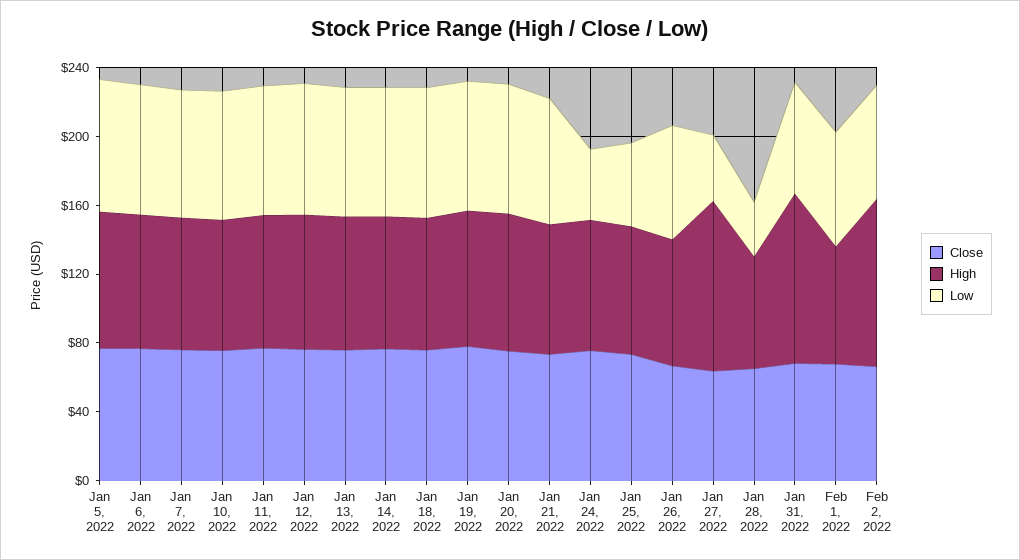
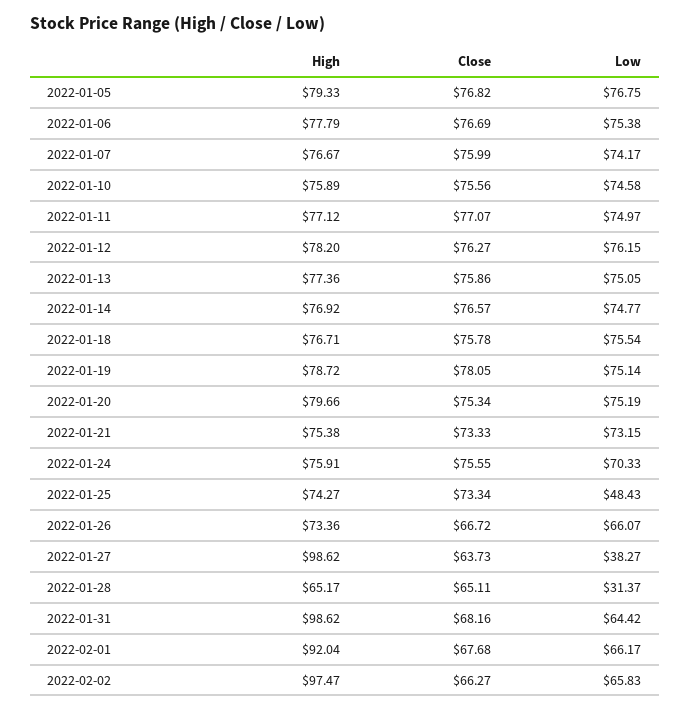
  {
    "Close": {
      "Jan 5, 2022": 76.82,
      "Jan 6, 2022": 76.69,
      "Jan 7, 2022": 75.99,
      "Jan 10, 2022": 75.56,
      "Jan 11, 2022": 77.07,
      "Jan 12, 2022": 76.27,
      "Jan 13, 2022": 75.86,
      "Jan 14, 2022": 76.57,
      "Jan 18, 2022": 75.78,
      "Jan 19, 2022": 78.05,
      "Jan 20, 2022": 75.34,
      "Jan 21, 2022": 73.33,
      "Jan 24, 2022": 75.55,
      "Jan 25, 2022": 73.34,
      "Jan 26, 2022": 66.72,
      "Jan 27, 2022": 63.73,
      "Jan 28, 2022": 65.11,
      "Jan 31, 2022": 68.16,
      "Feb 1, 2022": 67.68,
      "Feb 2, 2022": 66.27
    },
    "High": {
      "Jan 5, 2022": 79.33,
      "Jan 6, 2022": 77.79,
      "Jan 7, 2022": 76.67,
      "Jan 10, 2022": 75.89,
      "Jan 11, 2022": 77.12,
      "Jan 12, 2022": 78.2,
      "Jan 13, 2022": 77.36,
      "Jan 14, 2022": 76.92,
      "Jan 18, 2022": 76.71,
      "Jan 19, 2022": 78.72,
      "Jan 20, 2022": 79.66,
      "Jan 21, 2022": 75.38,
      "Jan 24, 2022": 75.91,
      "Jan 25, 2022": 74.27,
      "Jan 26, 2022": 73.36,
      "Jan 27, 2022": 98.62,
      "Jan 28, 2022": 65.17,
      "Jan 31, 2022": 98.62,
-     "Feb 1, 2022": 70,
+     "Feb 1, 2022": 92.04,
      "Feb 2, 2022": 97.47
    },
    "Low": {
      "Jan 5, 2022": 76.75,
      "Jan 6, 2022": 75.38,
      "Jan 7, 2022": 74.17,
      "Jan 10, 2022": 74.58,
      "Jan 11, 2022": 74.97,
      "Jan 12, 2022": 76.15,
      "Jan 13, 2022": 75.05,
      "Jan 14, 2022": 74.77,
      "Jan 18, 2022": 75.54,
      "Jan 19, 2022": 75.14,
      "Jan 20, 2022": 75.19,
      "Jan 21, 2022": 73.15,
-     "Jan 24, 2022": 40,
+     "Jan 24, 2022": 70.33,
      "Jan 25, 2022": 48.43,
      "Jan 26, 2022": 66.07,
      "Jan 27, 2022": 38.27,
      "Jan 28, 2022": 31.37,
      "Jan 31, 2022": 64.42,
      "Feb 1, 2022": 66.17,
      "Feb 2, 2022": 65.83
    }
  }

